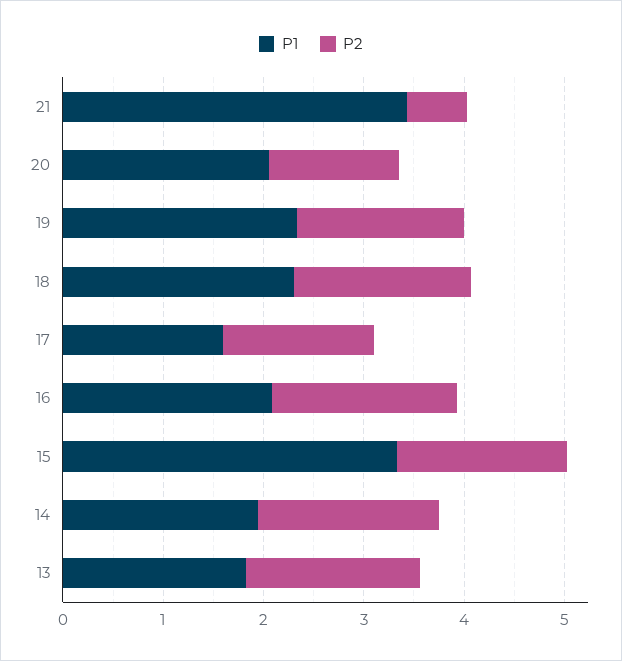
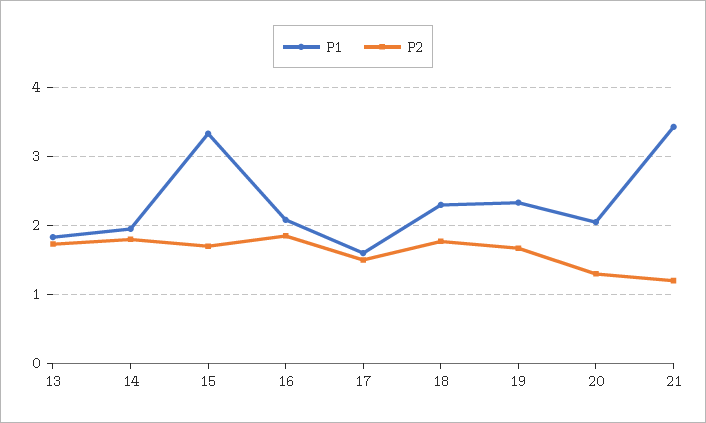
  {
    "P1": {
      "21": 3.4,
      "20": 2.1,
      "19": 2.3,
      "18": 2.3,
      "17": 1.6,
      "16": 2.1,
      "15": 3.3,
      "14": 2,
      "13": 1.8
    },
    "P2": {
-     "21": 0.6,
+     "21": 1.2,
      "20": 1.3,
      "19": 1.7,
      "18": 1.8,
      "17": 1.5,
      "16": 1.9,
      "15": 1.7,
      "14": 1.8,
      "13": 1.7
    }
  }

